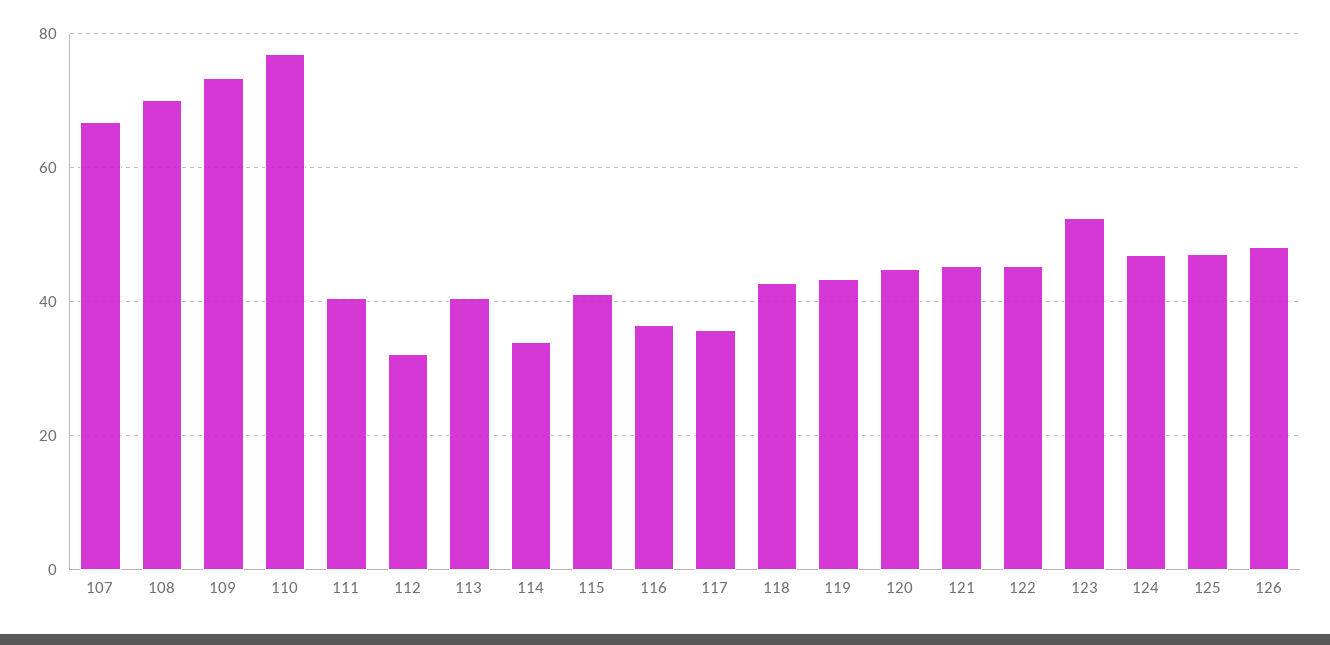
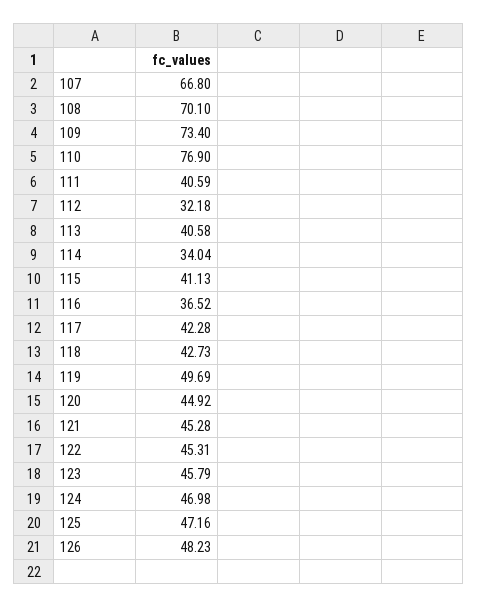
  {
    "107": 66.8,
    "108": 70.1,
    "109": 73.4,
    "110": 76.9,
    "111": 40.59,
    "112": 32.18,
    "113": 40.58,
    "114": 34.04,
    "115": 41.13,
    "116": 36.52,
-   "117": 36,
+   "117": 42.28,
    "118": 42.73,
-   "119": 44,
+   "119": 49.69,
    "120": 44.92,
    "121": 45.28,
    "122": 45.31,
-   "123": 52,
+   "123": 45.79,
    "124": 46.98,
    "125": 47.16,
    "126": 48.23
  }

